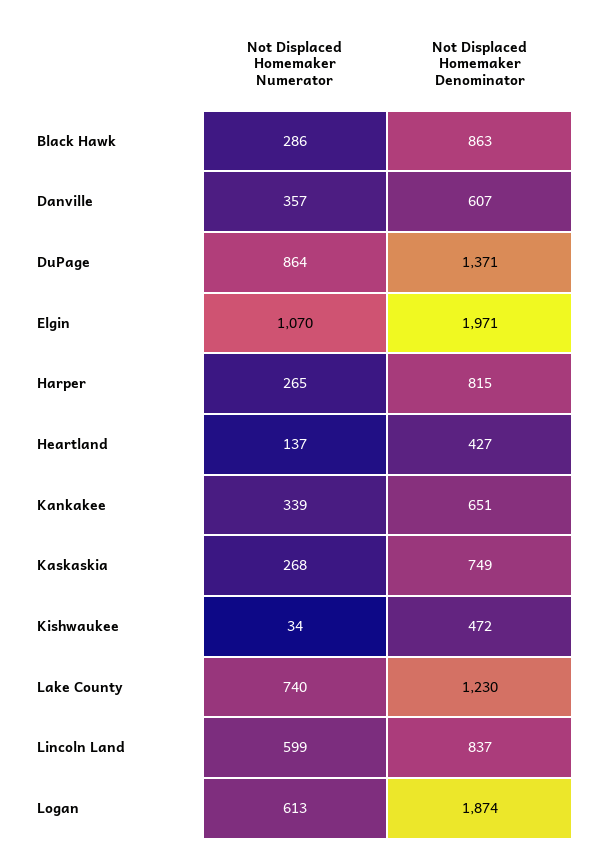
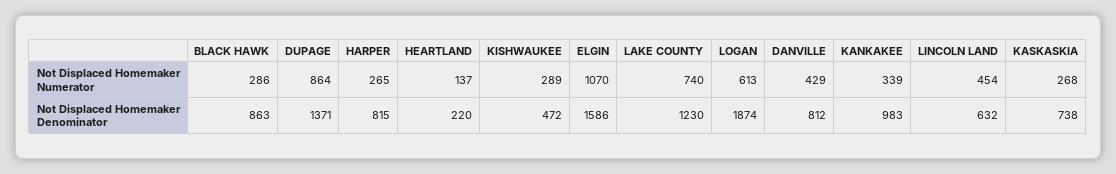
  {
    "Not Displaced Homemaker Numerator": {
      "Black Hawk": 286,
-     "Danville": 357,
+     "Danville": 429,
      "DuPage": 864,
      "Elgin": 1070,
      "Harper": 265,
      "Heartland": 137,
      "Kankakee": 339,
      "Kaskaskia": 268,
-     "Kishwaukee": 34,
+     "Kishwaukee": 289,
      "Lake County": 740,
-     "Lincoln Land": 599,
+     "Lincoln Land": 454,
      "Logan": 613
    },
    "Not Displaced Homemaker Denominator": {
      "Black Hawk": 863,
-     "Danville": 607,
+     "Danville": 812,
      "DuPage": 1371,
-     "Elgin": 1971,
+     "Elgin": 1586,
      "Harper": 815,
-     "Heartland": 427,
+     "Heartland": 220,
-     "Kankakee": 651,
+     "Kankakee": 983,
-     "Kaskaskia": 749,
+     "Kaskaskia": 738,
      "Kishwaukee": 472,
      "Lake County": 1230,
-     "Lincoln Land": 837,
+     "Lincoln Land": 632,
      "Logan": 1874
    }
  }

